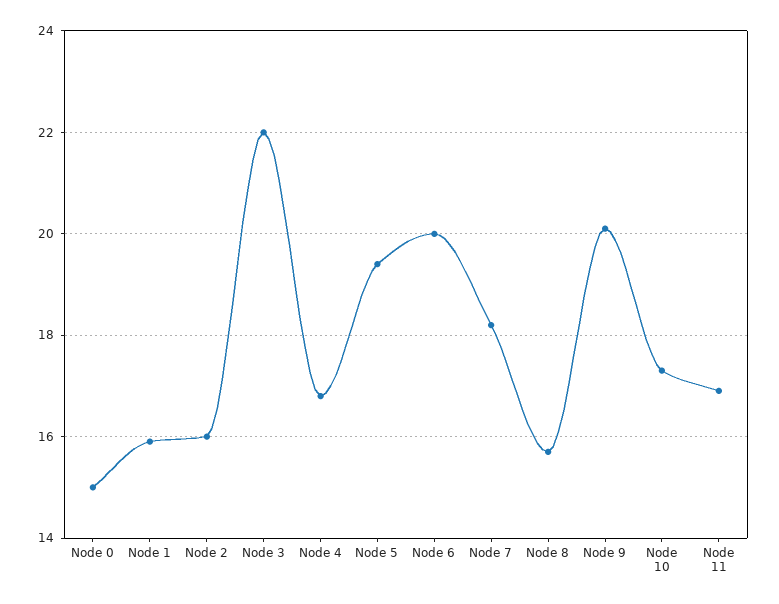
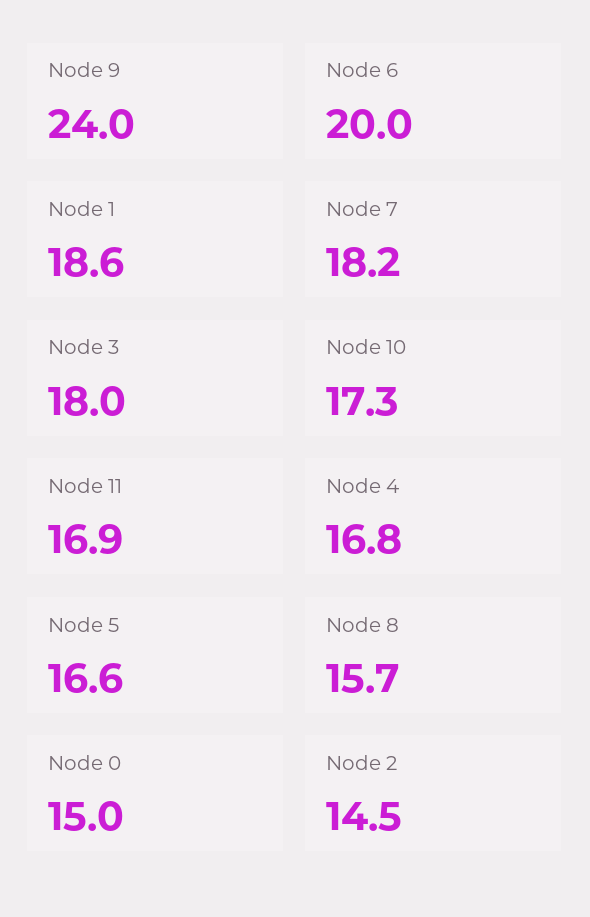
  {
    "Node 0": 15,
-   "Node 1": 16,
+   "Node 1": 18.6,
-   "Node 2": 16,
+   "Node 2": 14.5,
-   "Node 3": 22,
+   "Node 3": 18,
    "Node 4": 16.8,
-   "Node 5": 19.5,
+   "Node 5": 16.6,
    "Node 6": 20,
    "Node 7": 18.2,
    "Node 8": 15.7,
-   "Node 9": 20,
+   "Node 9": 24,
    "Node 10": 17.3,
    "Node 11": 16.9
  }

